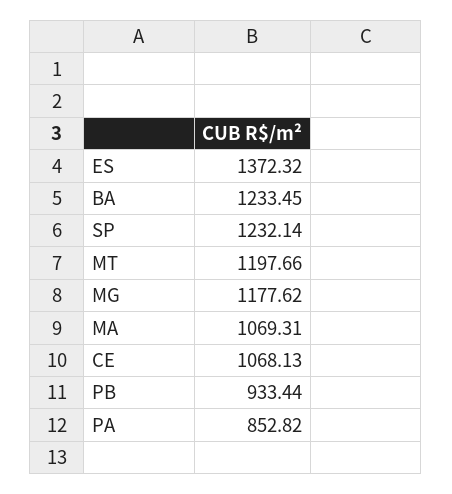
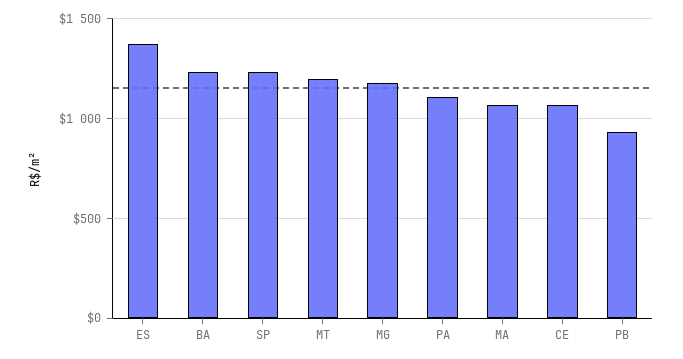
  {
    "ES": 1372.32,
    "BA": 1233.45,
    "SP": 1232.14,
    "MT": 1197.66,
    "MG": 1177.62,
    "MA": 1069.31,
    "CE": 1068.13,
    "PB": 933.44,
-   "PA": 852.82
+   "PA": 1100
  }

